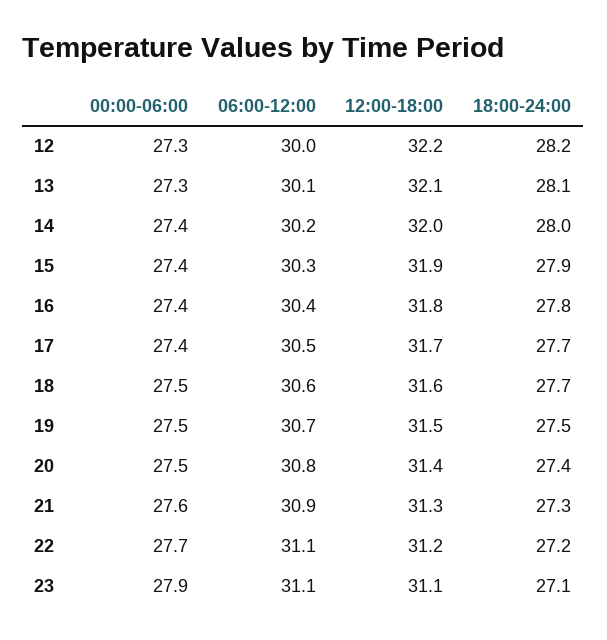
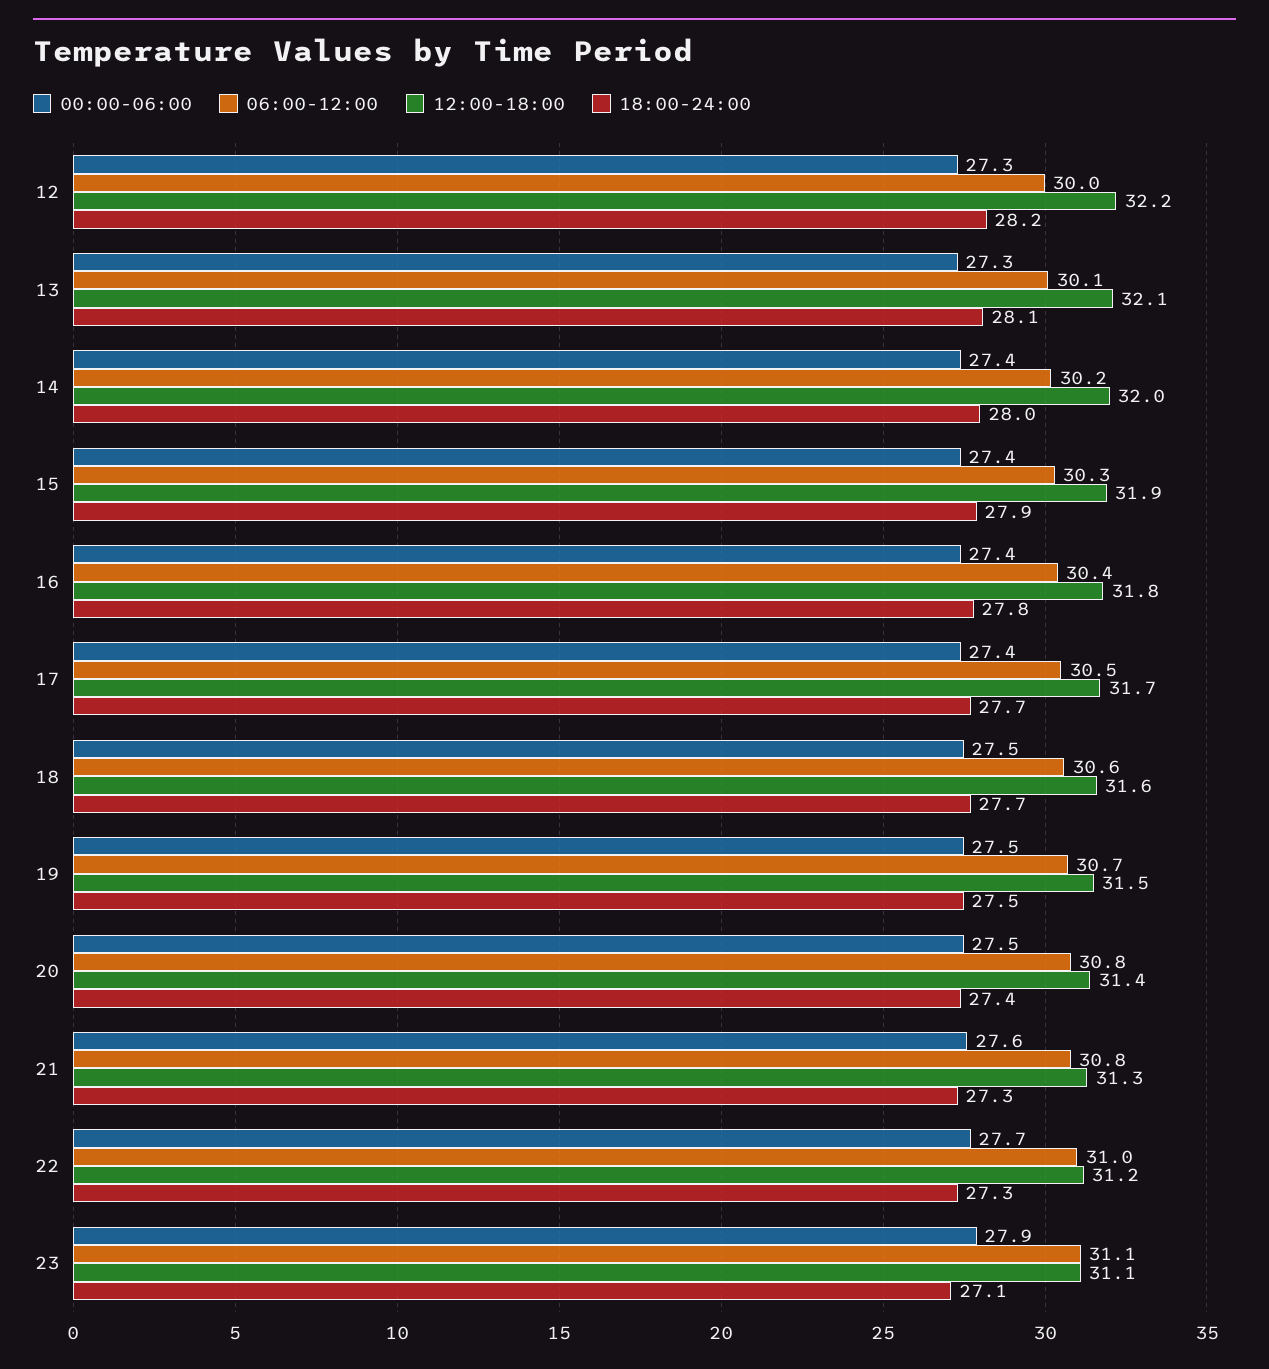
  {
    "00:00-06:00": {
      "12": 27.3,
      "13": 27.3,
      "14": 27.4,
      "15": 27.4,
      "16": 27.4,
      "17": 27.4,
      "18": 27.5,
      "19": 27.5,
      "20": 27.5,
      "21": 27.6,
      "22": 27.7,
      "23": 27.9
    },
    "06:00-12:00": {
      "12": 30,
      "13": 30.1,
      "14": 30.2,
      "15": 30.3,
      "16": 30.4,
      "17": 30.5,
      "18": 30.6,
      "19": 30.7,
      "20": 30.8,
-     "21": 30.9,
+     "21": 30.8,
-     "22": 31.1,
+     "22": 31,
      "23": 31.1
    },
    "12:00-18:00": {
      "12": 32.2,
      "13": 32.1,
      "14": 32,
      "15": 31.9,
      "16": 31.8,
      "17": 31.7,
      "18": 31.6,
      "19": 31.5,
      "20": 31.4,
      "21": 31.3,
      "22": 31.2,
      "23": 31.1
    },
    "18:00-24:00": {
      "12": 28.2,
      "13": 28.1,
      "14": 28,
      "15": 27.9,
      "16": 27.8,
      "17": 27.7,
      "18": 27.7,
      "19": 27.5,
      "20": 27.4,
      "21": 27.3,
-     "22": 27.2,
+     "22": 27.3,
      "23": 27.1
    }
  }

